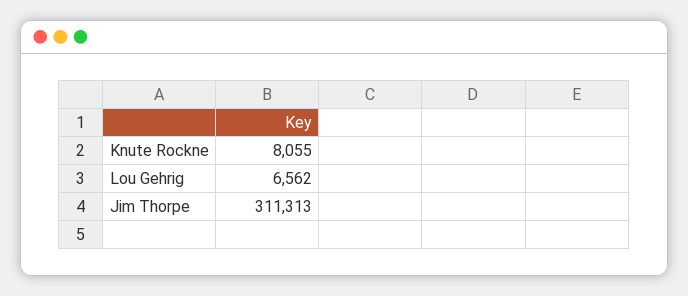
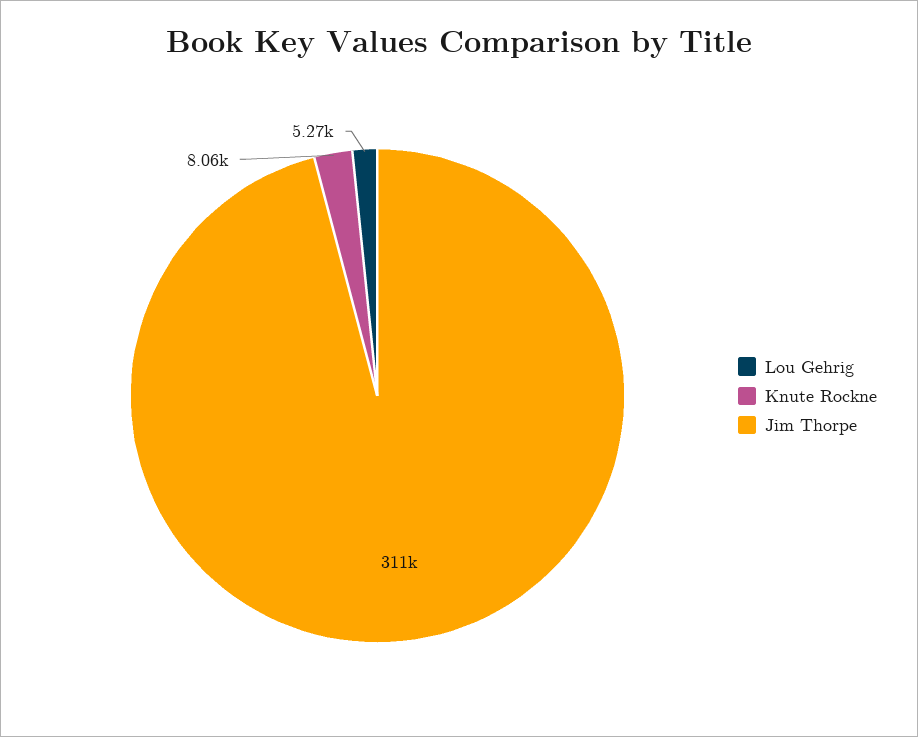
  {
    "Knute Rockne": 8055,
-   "Lou Gehrig": 6562,
+   "Lou Gehrig": 5270,
    "Jim Thorpe": 311313
  }

